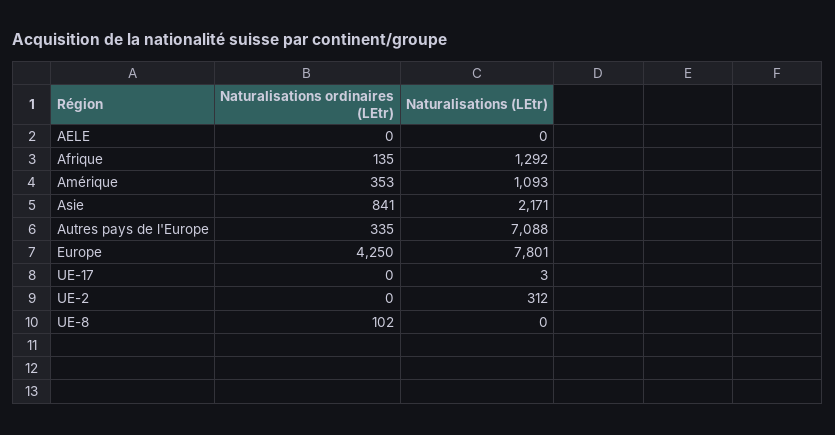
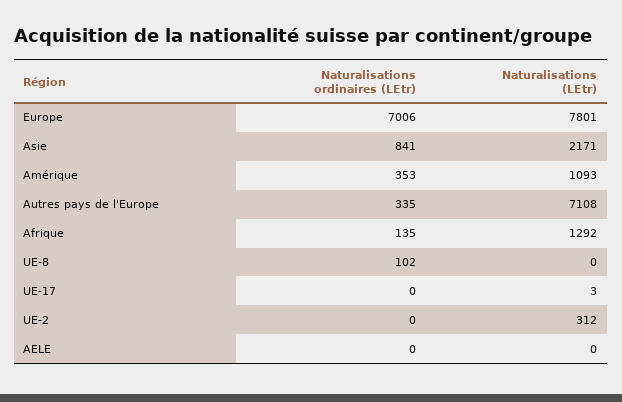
  {
    "Naturalisations ordinaires (LEtr)": {
      "AELE": 0,
      "Afrique": 135,
      "Amérique": 353,
      "Asie": 841,
      "Autres pays de l'Europe": 335,
-     "Europe": 4250,
+     "Europe": 7006,
      "UE-17": 0,
      "UE-2": 0,
      "UE-8": 102
    },
    "Naturalisations (LEtr)": {
      "AELE": 0,
      "Afrique": 1292,
      "Amérique": 1093,
      "Asie": 2171,
-     "Autres pays de l'Europe": 7088,
+     "Autres pays de l'Europe": 7108,
      "Europe": 7801,
      "UE-17": 3,
      "UE-2": 312,
      "UE-8": 0
    }
  }

